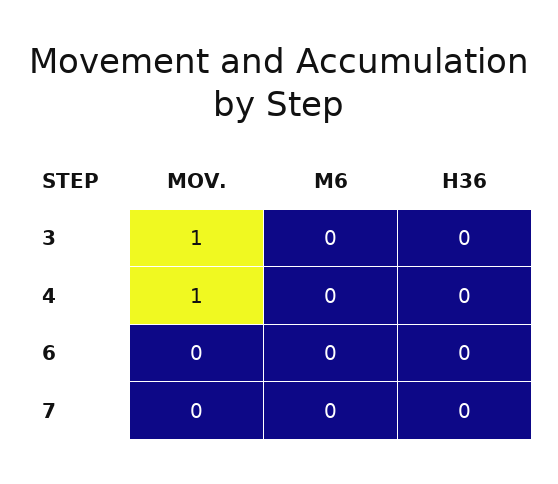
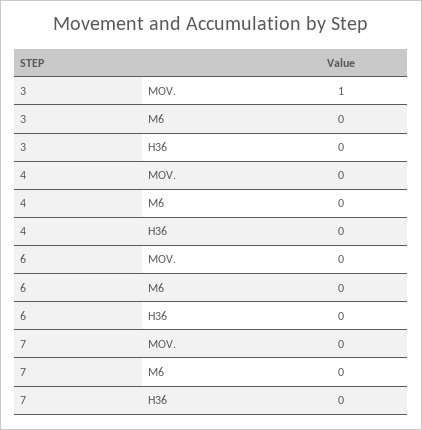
  {
    "MOV.": {
      "3": 1,
-     "4": 1,
+     "4": 0,
      "6": 0,
      "7": 0
    },
    "M6": {
      "3": 0,
      "4": 0,
      "6": 0,
      "7": 0
    },
    "H36": {
      "3": 0,
      "4": 0,
      "6": 0,
      "7": 0
    }
  }

